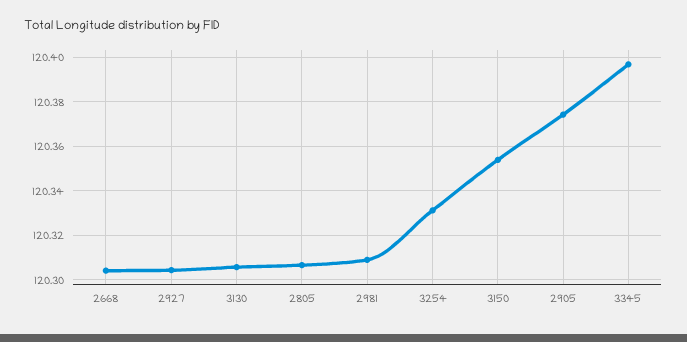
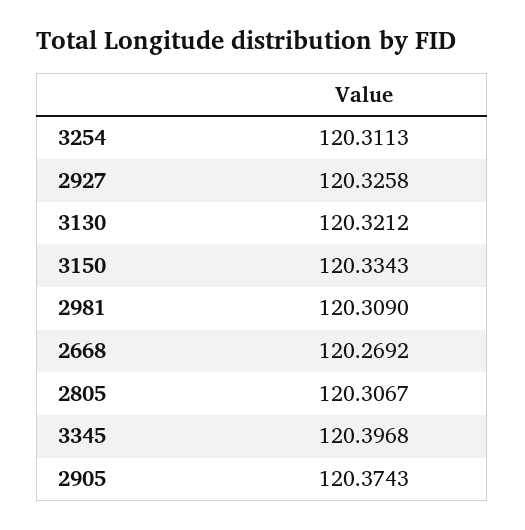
  {
-   "2668": 120.305,
+   "2668": 120.2692,
-   "2927": 120.305,
+   "2927": 120.3258,
-   "3130": 120.305,
+   "3130": 120.3212,
    "2805": 120.3067,
    "2981": 120.309,
-   "3254": 120.33,
+   "3254": 120.3113,
-   "3150": 120.355,
+   "3150": 120.3343,
    "2905": 120.3743,
    "3345": 120.3968
  }

